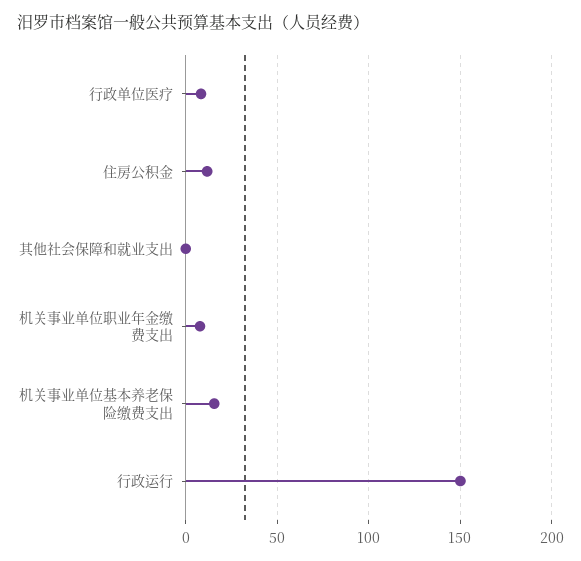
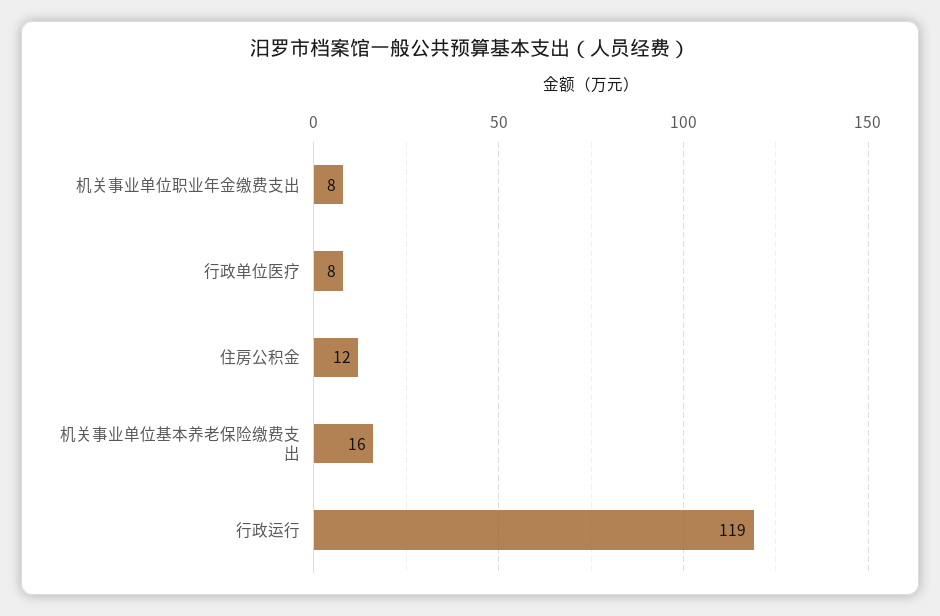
  {
    "行政单位医疗": 8,
    "住房公积金": 12,
-   "其他社会保障和就业支出": 0,
    "机关事业单位职业年金缴费支出": 8,
    "机关事业单位基本养老保险缴费支出": 16,
-   "行政运行": 150
+   "行政运行": 119
  }

